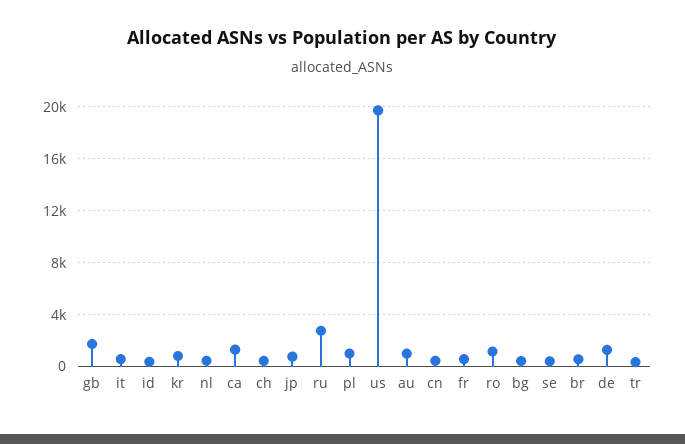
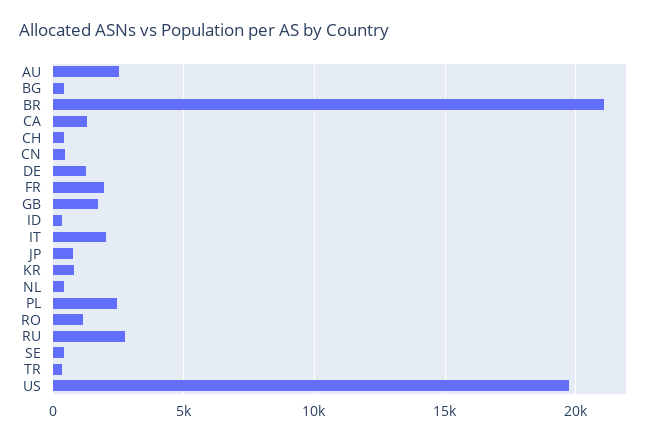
  {
    "gb": 1500,
-   "it": 500,
+   "it": 2000,
    "id": 500,
    "kr": 1000,
    "nl": 500,
    "ca": 1500,
    "ch": 500,
    "jp": 1000,
    "ru": 3000,
-   "pl": 1000,
+   "pl": 2500,
    "us": 19500,
-   "au": 1000,
+   "au": 2500,
    "cn": 500,
-   "fr": 500,
+   "fr": 2000,
    "ro": 1000,
    "bg": 500,
    "se": 500,
-   "br": 500,
+   "br": 21000,
    "de": 1500,
    "tr": 500
  }

